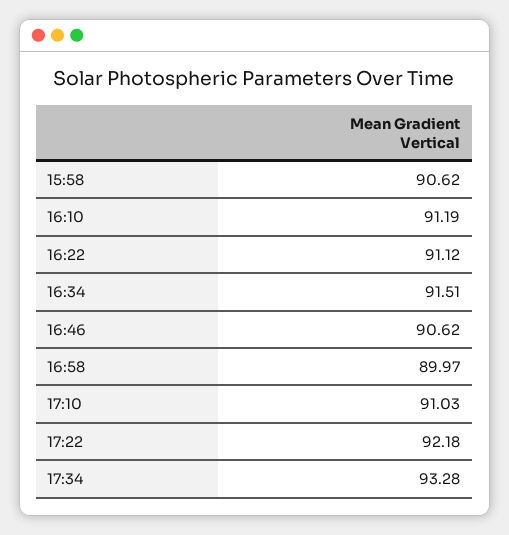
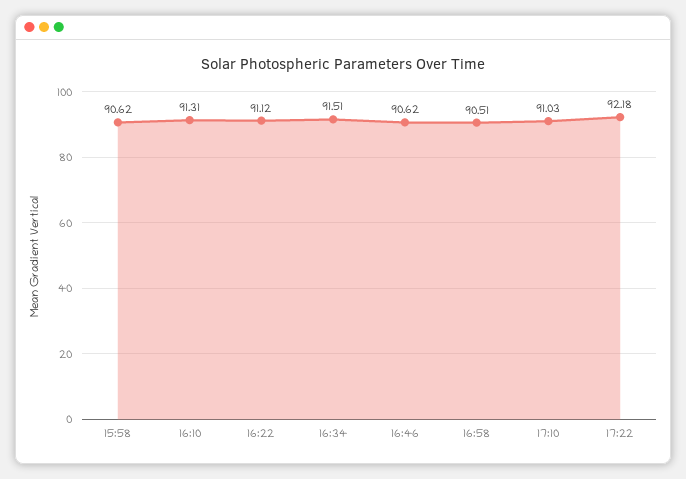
  {
    "15:58": 90.62,
-   "16:10": 91.19,
+   "16:10": 91.31,
    "16:22": 91.12,
    "16:34": 91.51,
    "16:46": 90.62,
-   "16:58": 89.97,
+   "16:58": 90.51,
    "17:10": 91.03,
-   "17:22": 92.18,
+   "17:22": 92.18
-   "17:34": 93.28
  }

